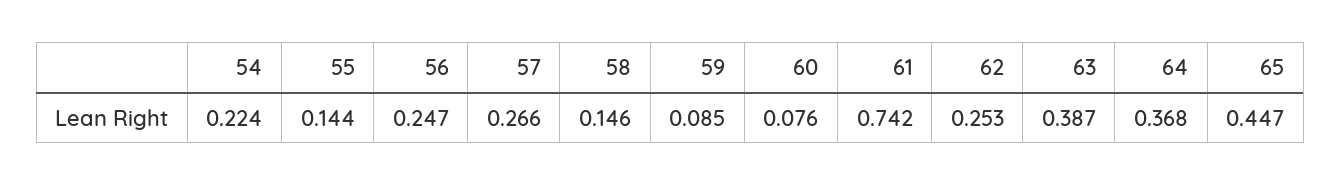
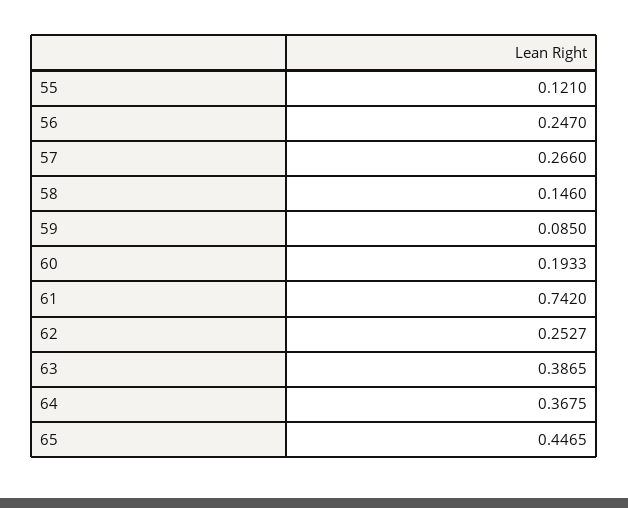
  {
-   "54": 0.224,
-   "55": 0.144,
+   "55": 0.121,
    "56": 0.247,
    "57": 0.266,
    "58": 0.146,
    "59": 0.085,
-   "60": 0.076,
+   "60": 0.1933,
    "61": 0.742,
    "62": 0.2527,
    "63": 0.3865,
    "64": 0.3675,
    "65": 0.4465
  }

